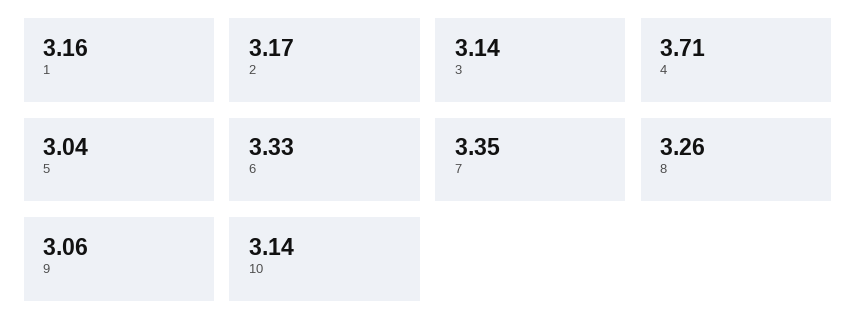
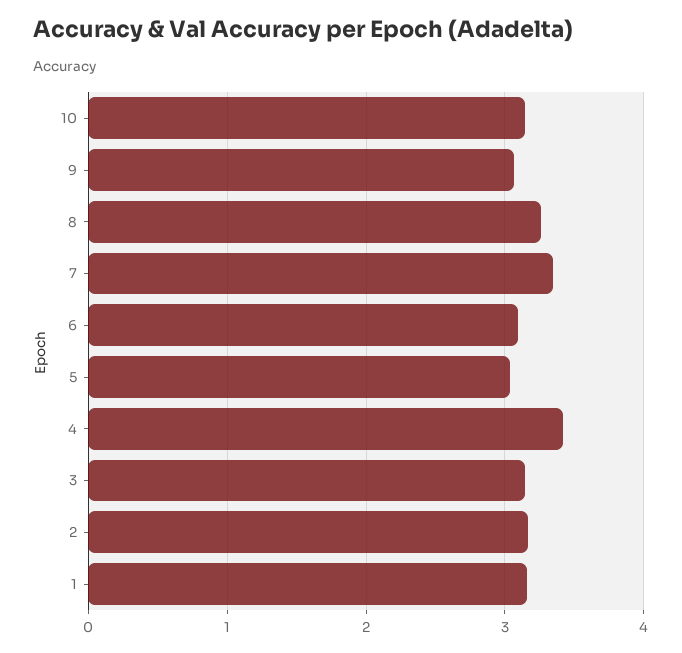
  {
    "1": 3.16,
    "2": 3.17,
    "3": 3.14,
-   "4": 3.71,
+   "4": 3.4,
    "5": 3.04,
-   "6": 3.33,
+   "6": 3.1,
    "7": 3.35,
    "8": 3.26,
    "9": 3.06,
    "10": 3.14
  }

